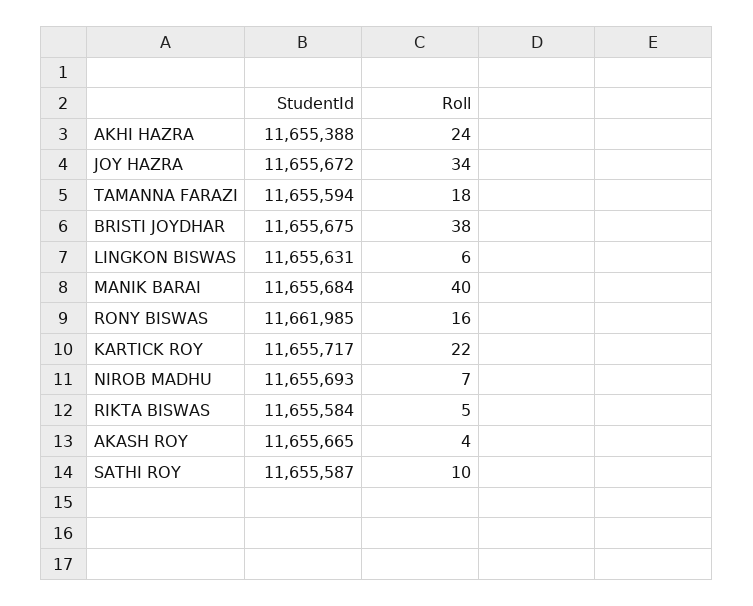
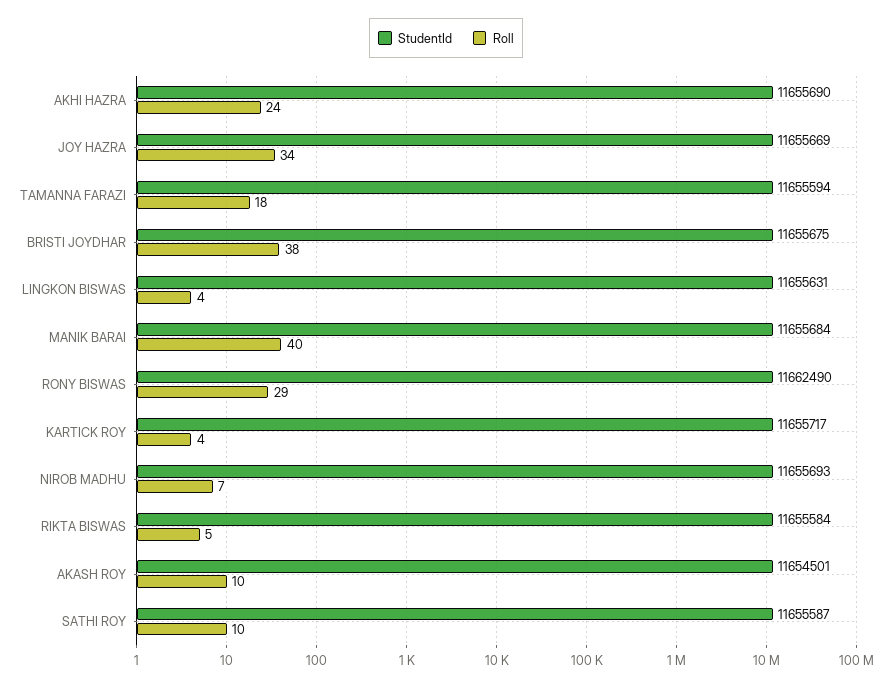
  {
    "StudentId": {
-     "AKHI HAZRA": 11655388,
+     "AKHI HAZRA": 11655690,
-     "JOY HAZRA": 11655672,
+     "JOY HAZRA": 11655669,
      "TAMANNA FARAZI": 11655594,
      "BRISTI JOYDHAR": 11655675,
      "LINGKON BISWAS": 11655631,
      "MANIK BARAI": 11655684,
-     "RONY BISWAS": 11661985,
+     "RONY BISWAS": 11662490,
      "KARTICK ROY": 11655717,
      "NIROB MADHU": 11655693,
      "RIKTA BISWAS": 11655584,
-     "AKASH ROY": 11655665,
+     "AKASH ROY": 11654501,
      "SATHI ROY": 11655587
    },
    "Roll": {
      "AKHI HAZRA": 24,
      "JOY HAZRA": 34,
      "TAMANNA FARAZI": 18,
      "BRISTI JOYDHAR": 38,
-     "LINGKON BISWAS": 6,
+     "LINGKON BISWAS": 4,
      "MANIK BARAI": 40,
-     "RONY BISWAS": 16,
+     "RONY BISWAS": 29,
-     "KARTICK ROY": 22,
+     "KARTICK ROY": 4,
      "NIROB MADHU": 7,
      "RIKTA BISWAS": 5,
-     "AKASH ROY": 4,
+     "AKASH ROY": 10,
      "SATHI ROY": 10
    }
  }

